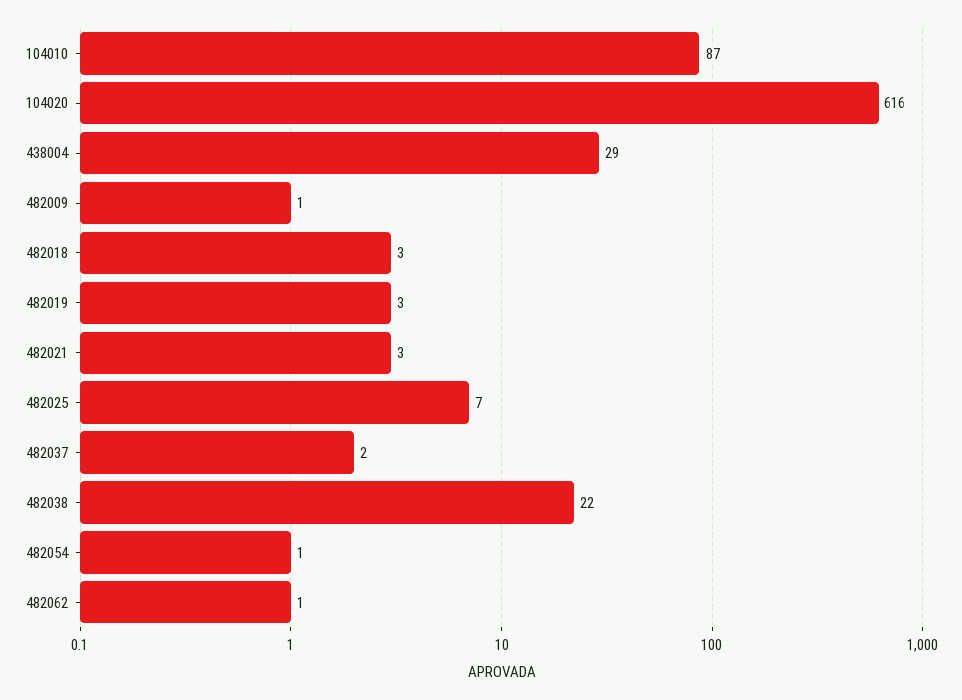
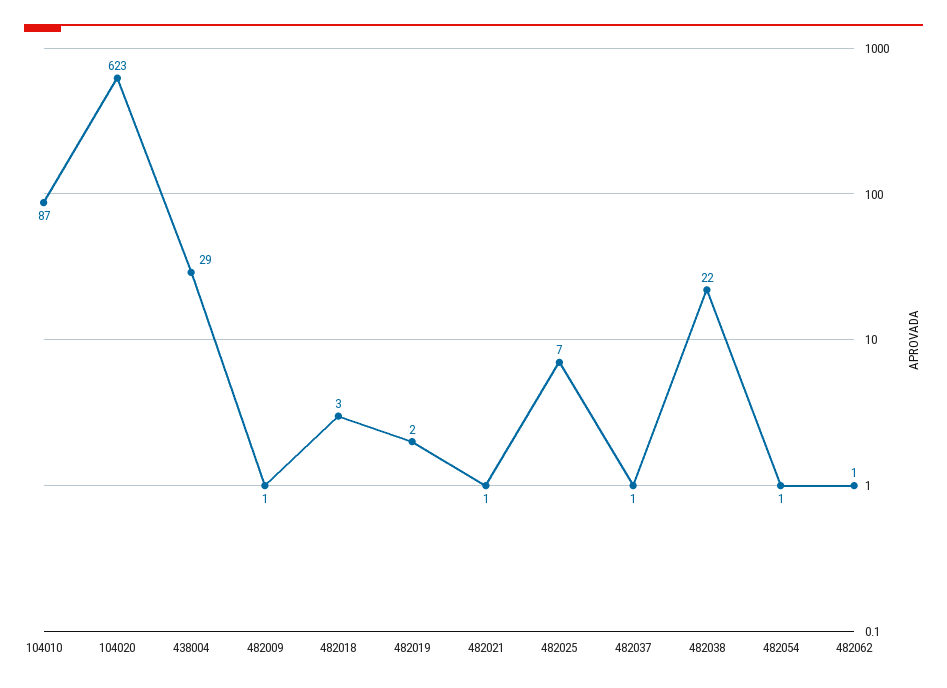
  {
    "104010": 87,
-   "104020": 616,
+   "104020": 623,
    "438004": 29,
    "482009": 1,
    "482018": 3,
-   "482019": 3,
+   "482019": 2,
-   "482021": 3,
+   "482021": 1,
    "482025": 7,
-   "482037": 2,
+   "482037": 1,
    "482038": 22,
    "482054": 1,
    "482062": 1
  }

